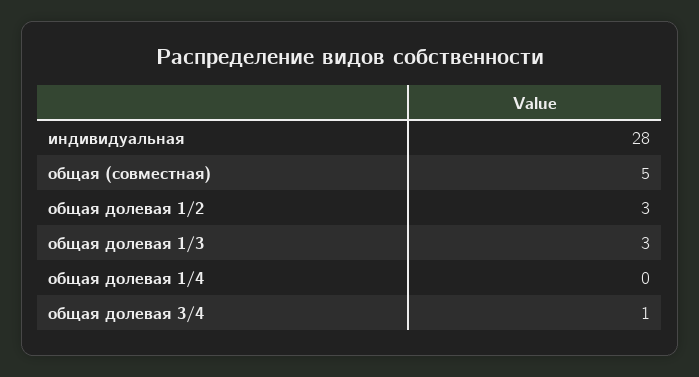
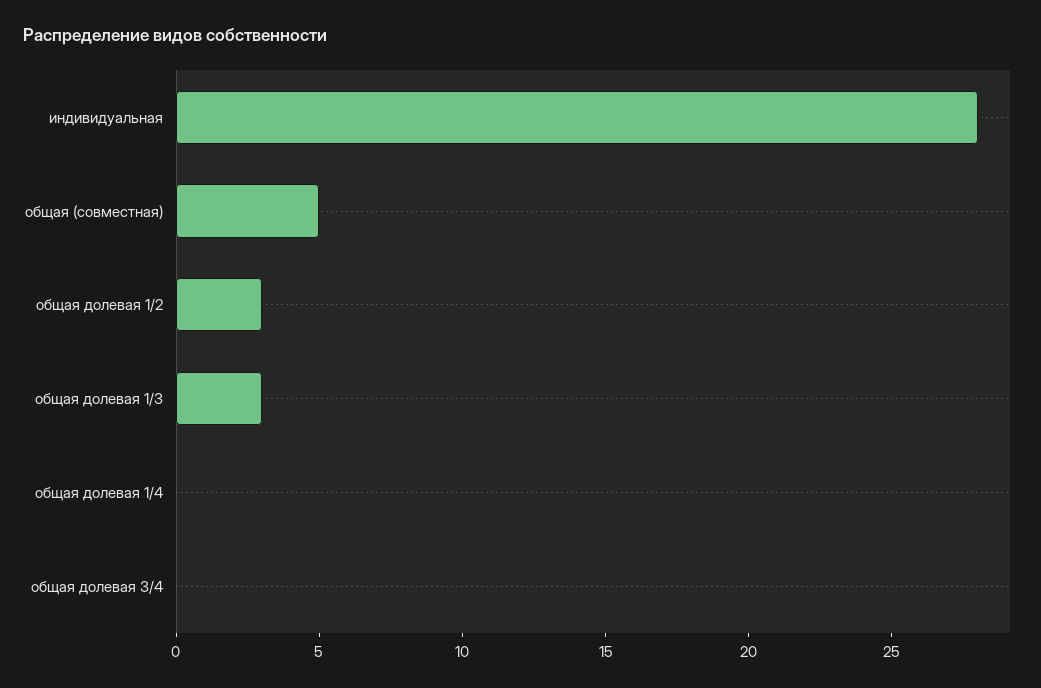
  {
    "индивидуальная": 28,
    "общая (совместная)": 5,
    "общая долевая 1/2": 3,
    "общая долевая 1/3": 3,
    "общая долевая 1/4": 0,
-   "общая долевая 3/4": 1
+   "общая долевая 3/4": 0
  }

